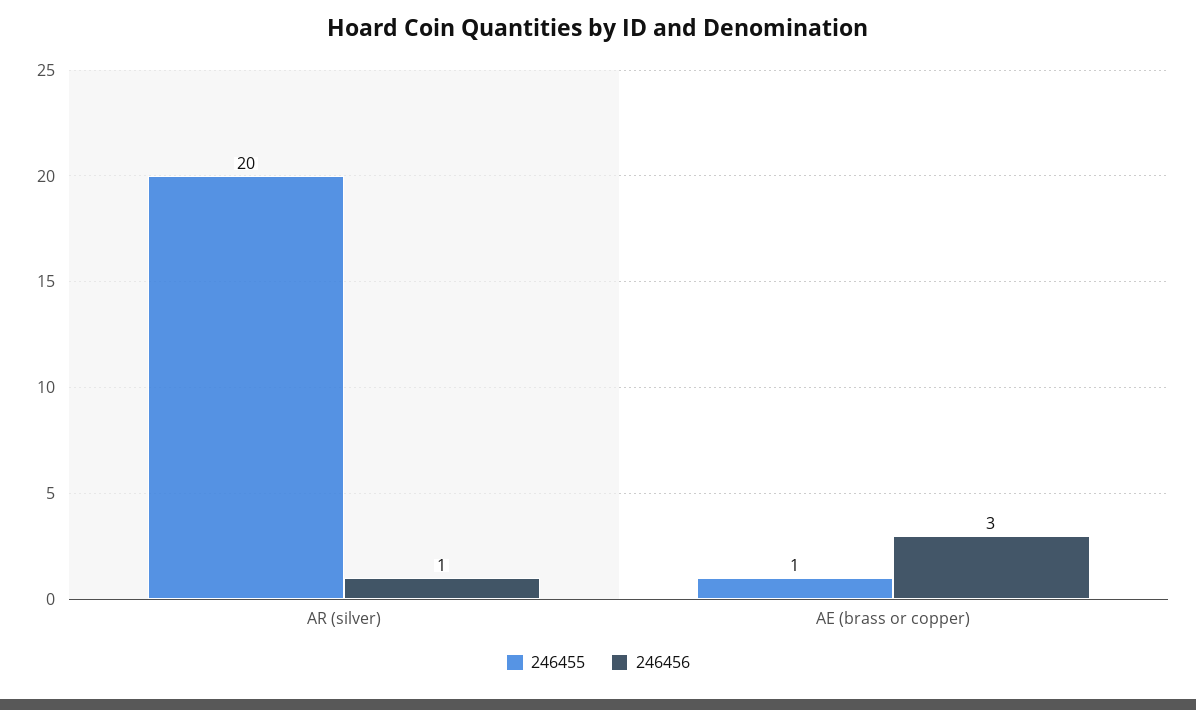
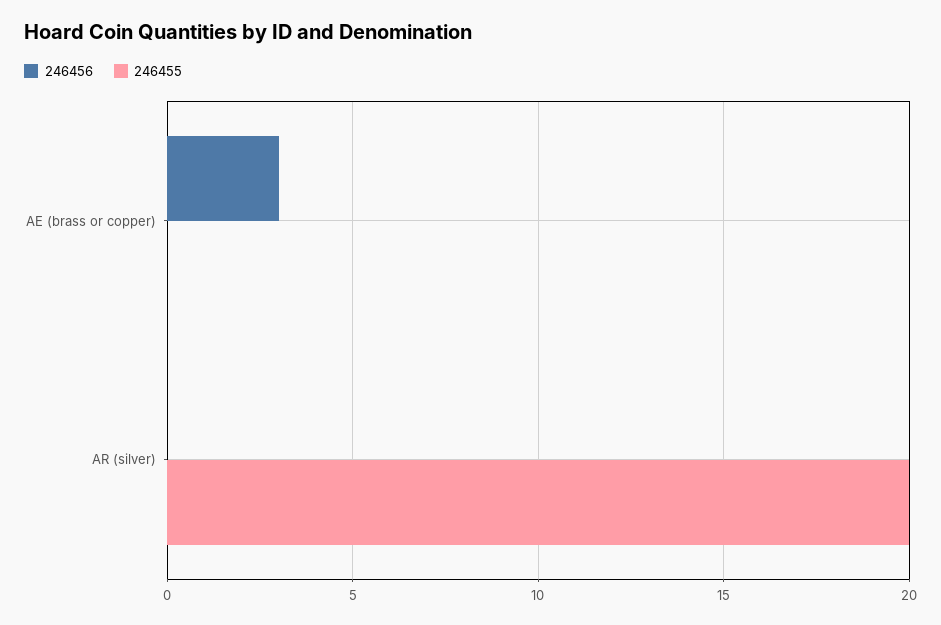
  {
    "246455": {
      "AR (silver)": 20,
-     "AE (brass or copper)": 1
+     "AE (brass or copper)": 0
    },
    "246456": {
-     "AR (silver)": 1,
+     "AR (silver)": 0,
      "AE (brass or copper)": 3
    }
  }

